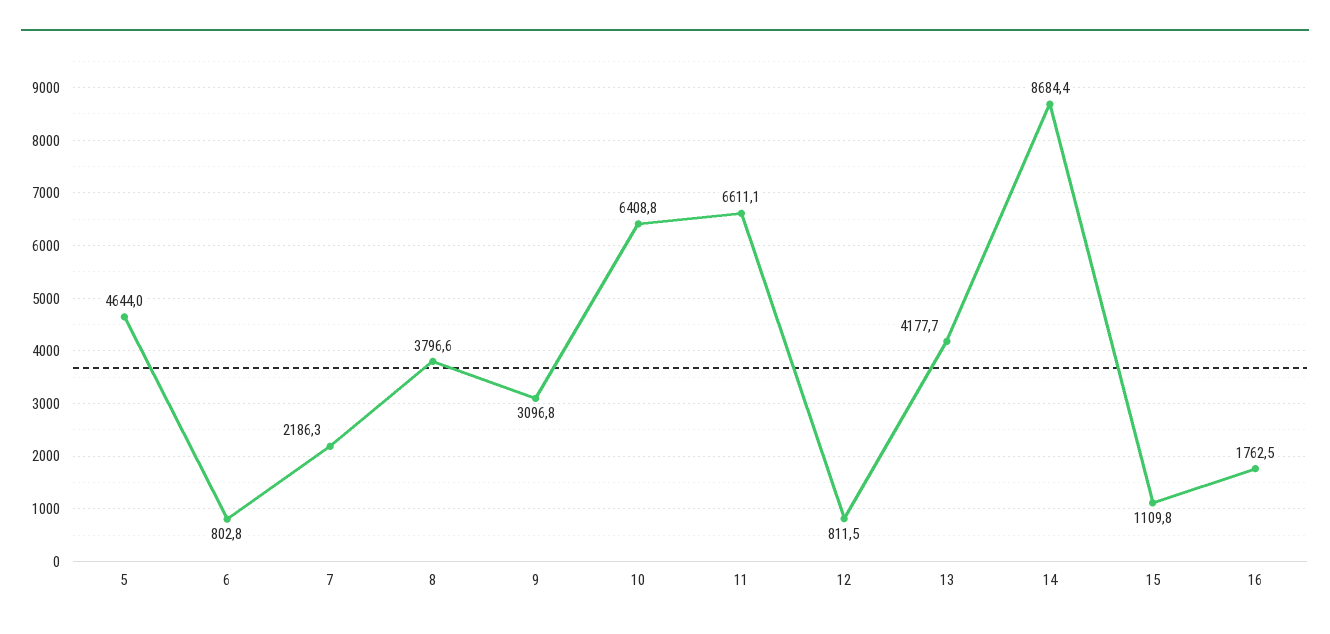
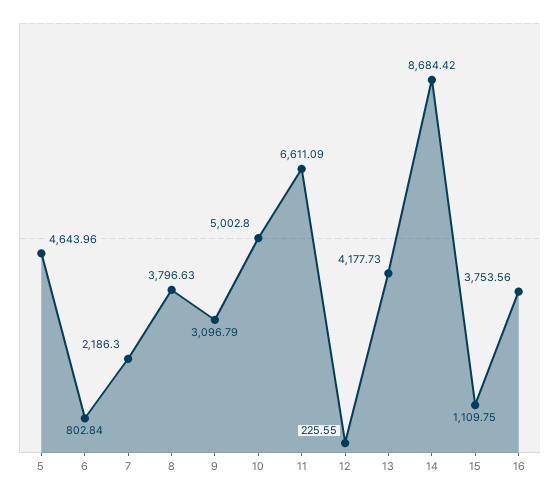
  {
    "5": 4643.96,
    "6": 802.84,
    "7": 2186.3,
    "8": 3796.63,
    "9": 3096.79,
-   "10": 6408.8,
+   "10": 5002.8,
    "11": 6611.09,
-   "12": 811.5,
+   "12": 225.55,
    "13": 4177.73,
    "14": 8684.42,
    "15": 1109.75,
-   "16": 1762.5
+   "16": 3753.56
  }

